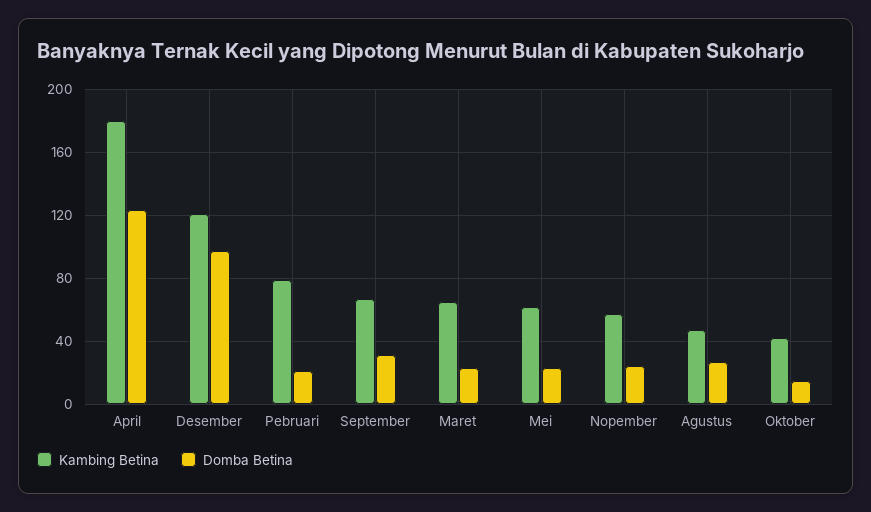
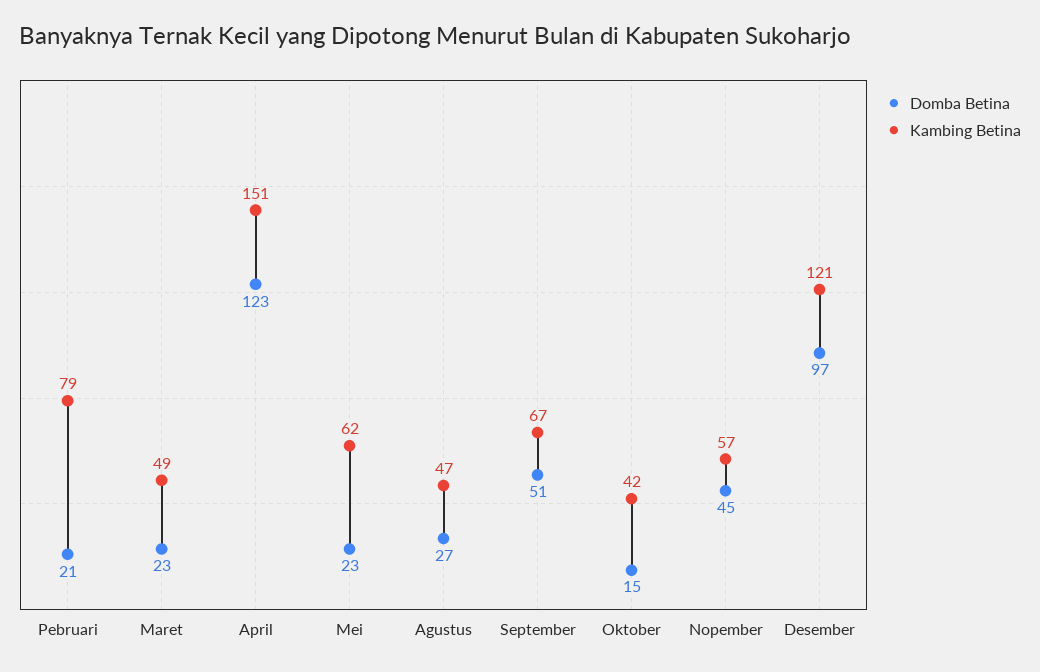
  {
    "Kambing Betina": {
-     "April": 180,
+     "April": 151,
      "Desember": 121,
      "Pebruari": 79,
      "September": 67,
-     "Maret": 65,
+     "Maret": 49,
      "Mei": 62,
      "Nopember": 57,
      "Agustus": 47,
      "Oktober": 42
    },
    "Domba Betina": {
      "April": 123,
      "Desember": 97,
      "Pebruari": 21,
-     "September": 30,
+     "September": 51,
      "Maret": 23,
      "Mei": 23,
-     "Nopember": 25,
+     "Nopember": 45,
      "Agustus": 27,
      "Oktober": 15
    }
  }

